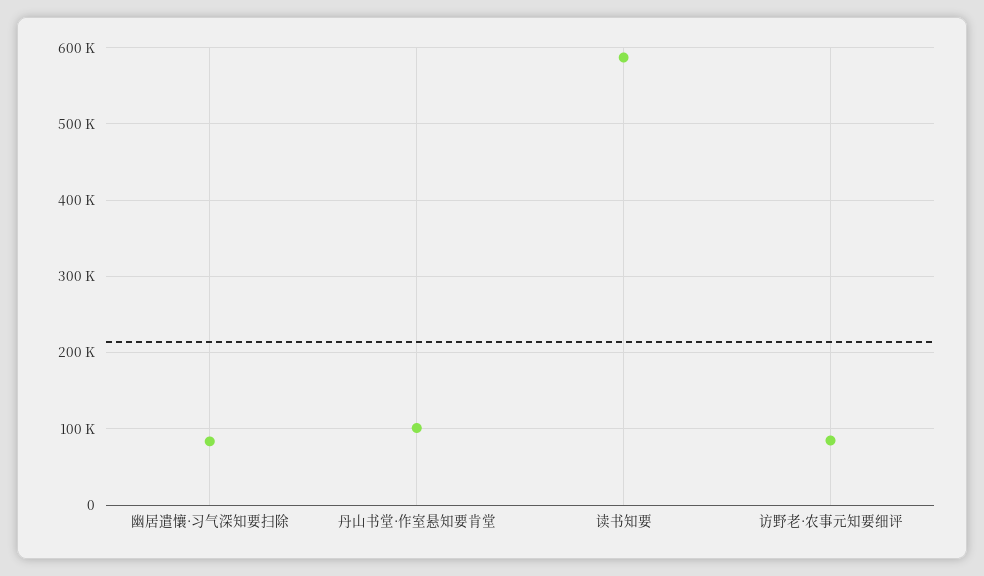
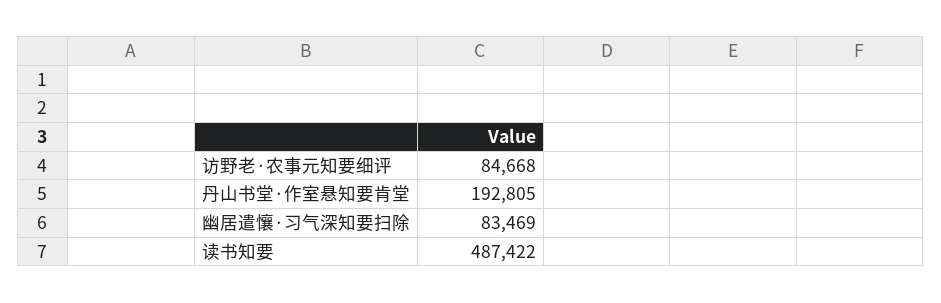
  {
    "幽居遣懹·习气深知要扫除": 83469,
-   "丹山书堂·作室悬知要肯堂": 100000,
+   "丹山书堂·作室悬知要肯堂": 192805,
-   "读书知要": 590000,
+   "读书知要": 487422,
    "访野老·农事元知要细评": 84668
  }

